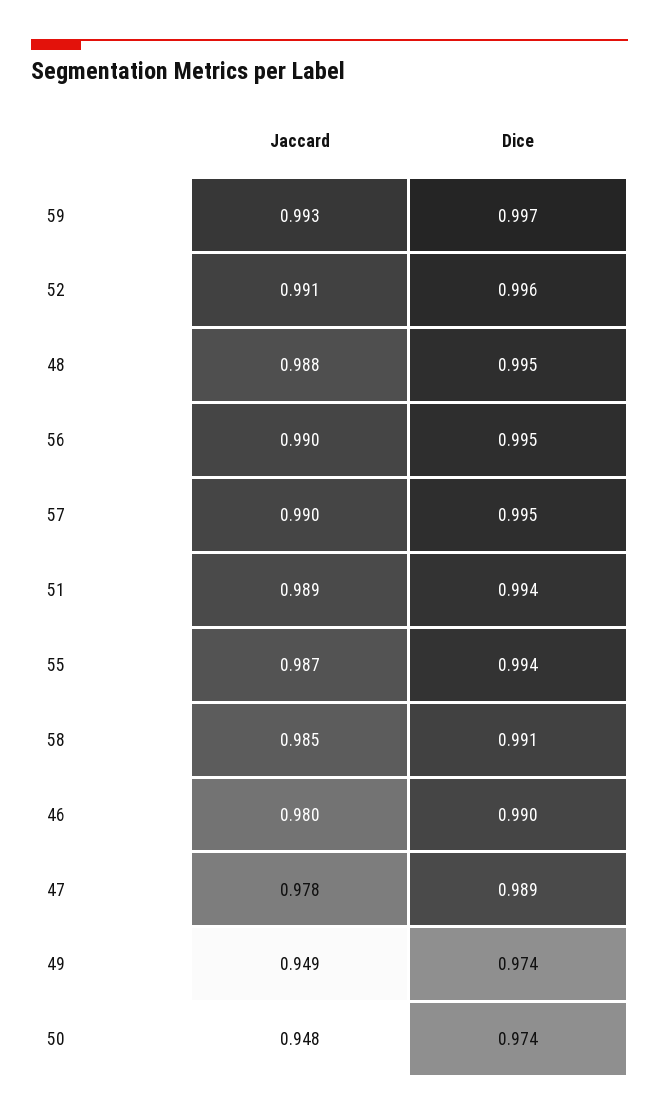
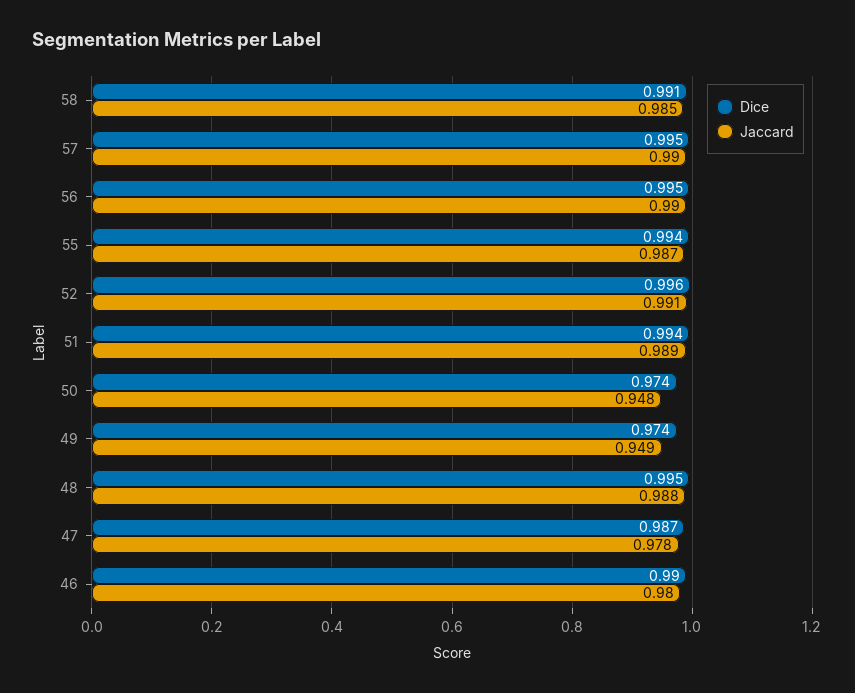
  {
    "Jaccard": {
-     "59": 0.993,
      "52": 0.991,
      "48": 0.988,
      "56": 0.99,
      "57": 0.99,
      "51": 0.989,
      "55": 0.987,
      "58": 0.985,
      "46": 0.98,
      "47": 0.978,
      "49": 0.949,
      "50": 0.948
    },
    "Dice": {
-     "59": 0.997,
      "52": 0.996,
      "48": 0.995,
      "56": 0.995,
      "57": 0.995,
      "51": 0.994,
      "55": 0.994,
      "58": 0.991,
      "46": 0.99,
-     "47": 0.989,
+     "47": 0.987,
      "49": 0.974,
      "50": 0.974
    }
  }

